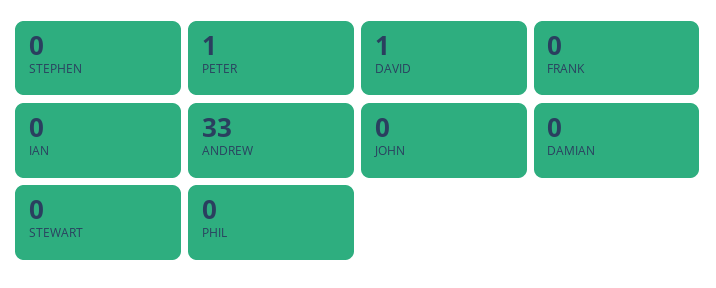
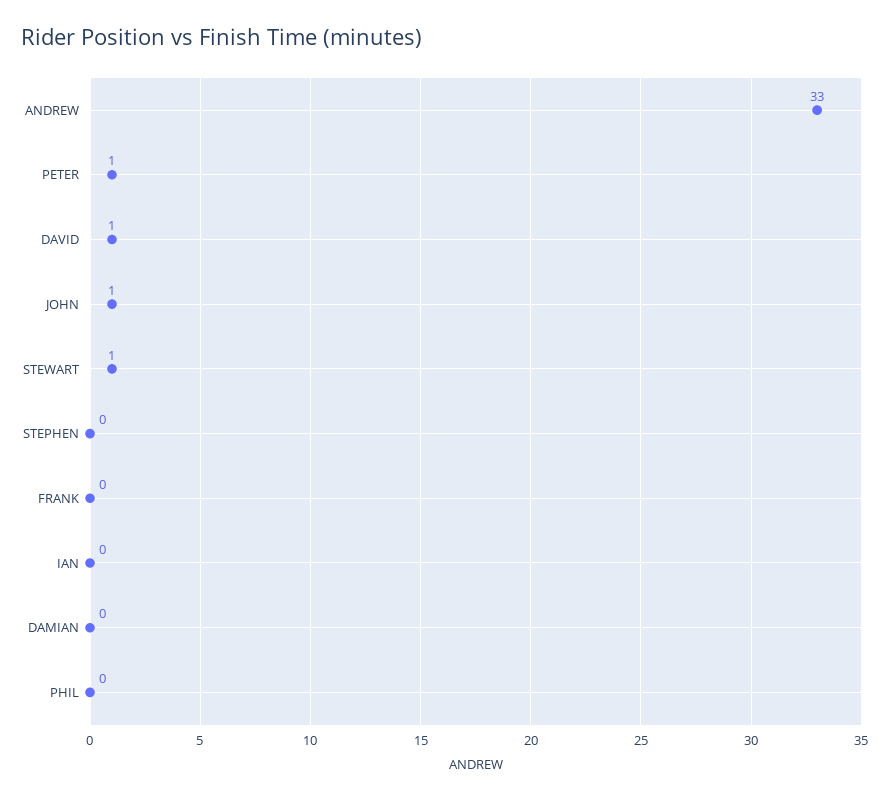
  {
    "STEPHEN": 0,
    "PETER": 1,
    "DAVID": 1,
    "FRANK": 0,
    "IAN": 0,
    "ANDREW": 33,
-   "JOHN": 0,
+   "JOHN": 1,
    "DAMIAN": 0,
-   "STEWART": 0,
+   "STEWART": 1,
    "PHIL": 0
  }

